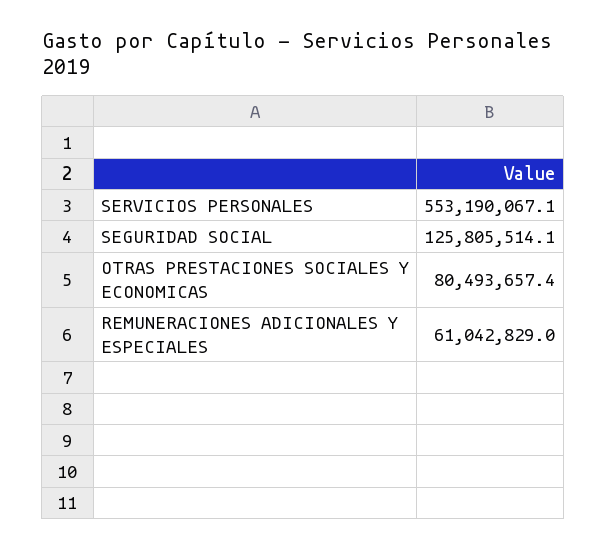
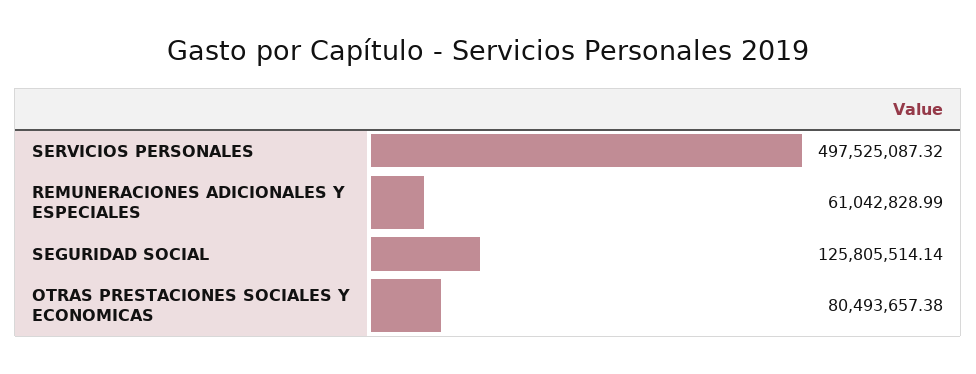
  {
-   "SERVICIOS PERSONALES": 553190067.1,
+   "SERVICIOS PERSONALES": 497525087.32,
    "SEGURIDAD SOCIAL": 125805514.14,
    "OTRAS PRESTACIONES SOCIALES Y ECONOMICAS": 80493657.38,
    "REMUNERACIONES ADICIONALES Y ESPECIALES": 61042828.99
  }

